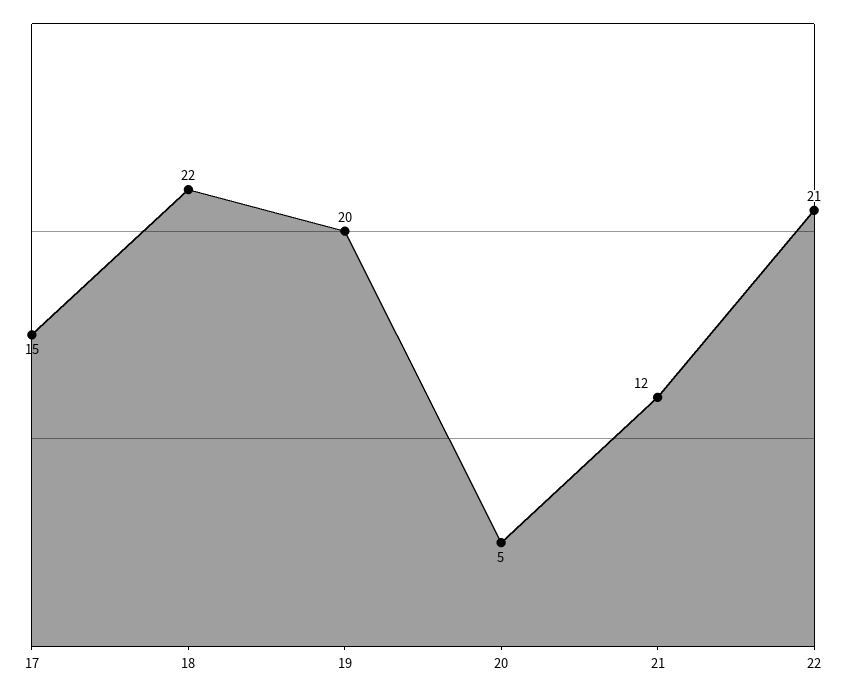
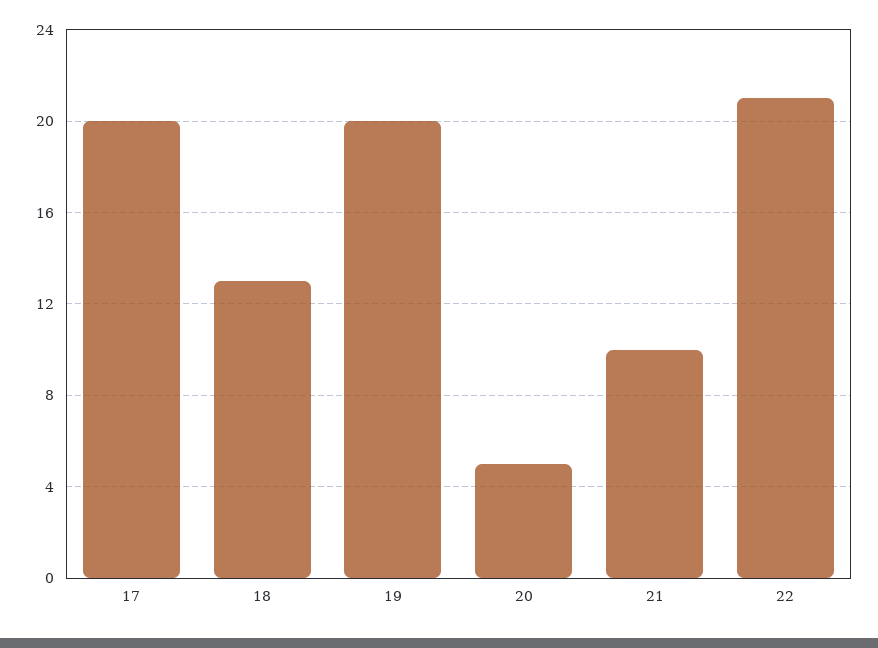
  {
-   "17": 15,
+   "17": 20,
-   "18": 22,
+   "18": 13,
    "19": 20,
    "20": 5,
-   "21": 12,
+   "21": 10,
    "22": 21
  }

